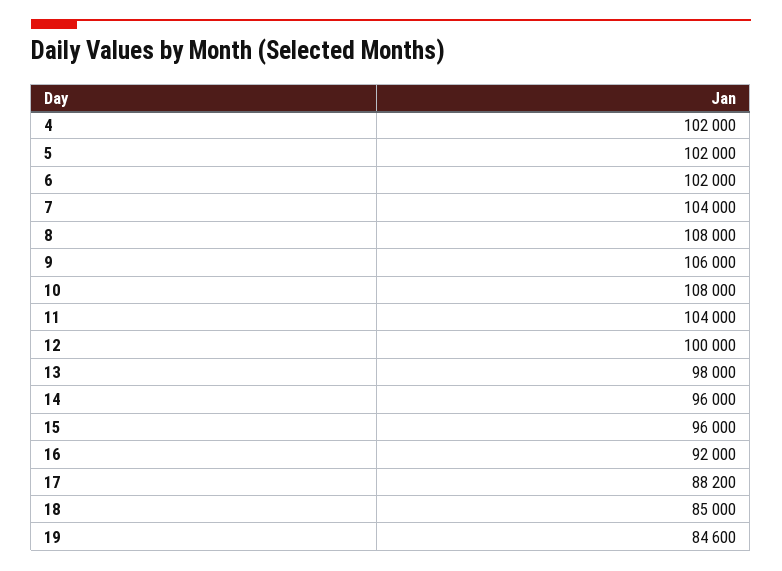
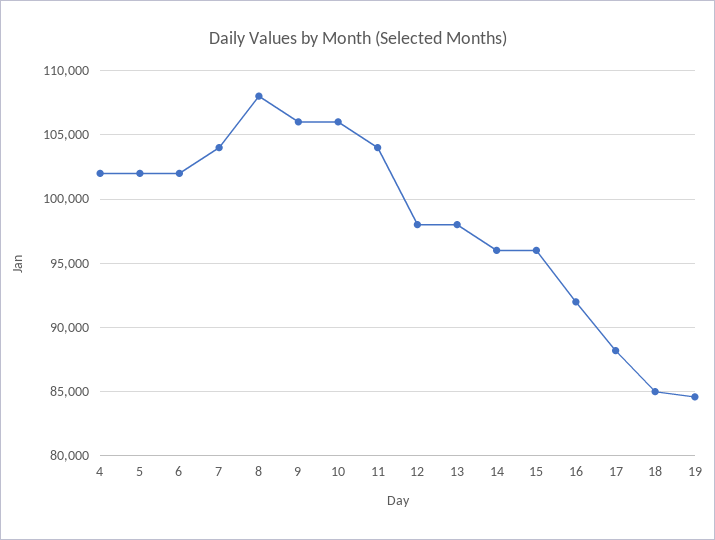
  {
    "4": 102000,
    "5": 102000,
    "6": 102000,
    "7": 104000,
    "8": 108000,
    "9": 106000,
-   "10": 108000,
+   "10": 106000,
    "11": 104000,
-   "12": 100000,
+   "12": 98000,
    "13": 98000,
    "14": 96000,
    "15": 96000,
    "16": 92000,
    "17": 88200,
    "18": 85000,
    "19": 84600
  }

